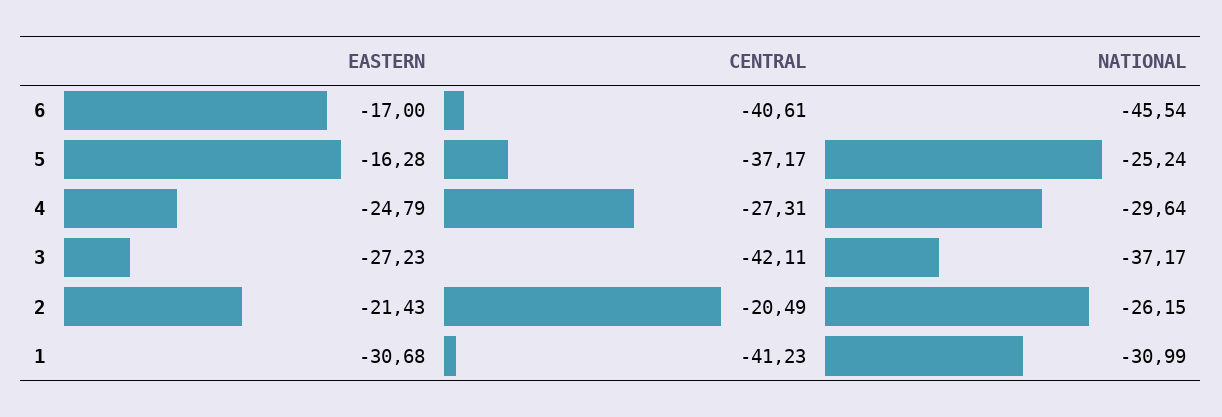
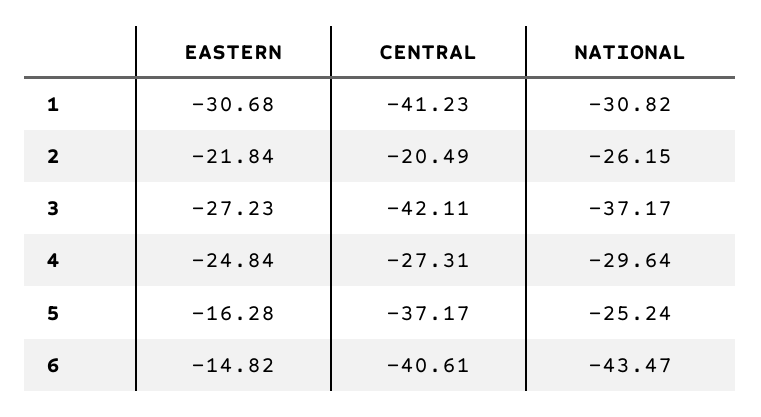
  {
    "EASTERN": {
-     "6": -17,
+     "6": -14.82,
      "5": -16.28,
-     "4": -24.79,
+     "4": -24.84,
      "3": -27.23,
-     "2": -21.43,
+     "2": -21.84,
      "1": -30.68
    },
    "CENTRAL": {
      "6": -40.61,
      "5": -37.17,
      "4": -27.31,
      "3": -42.11,
      "2": -20.49,
      "1": -41.23
    },
    "NATIONAL": {
-     "6": -45.54,
+     "6": -43.47,
      "5": -25.24,
      "4": -29.64,
      "3": -37.17,
      "2": -26.15,
-     "1": -30.99
+     "1": -30.82
    }
  }

